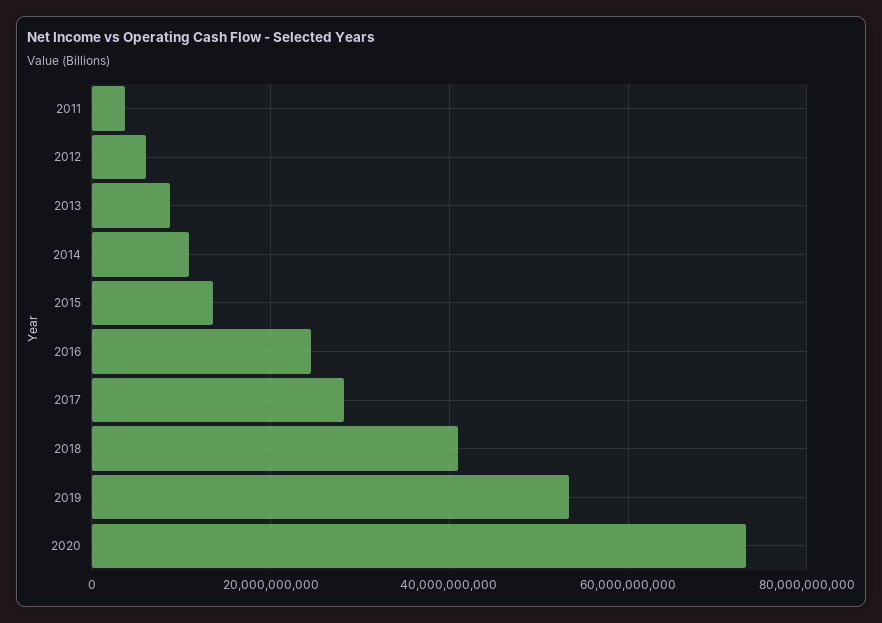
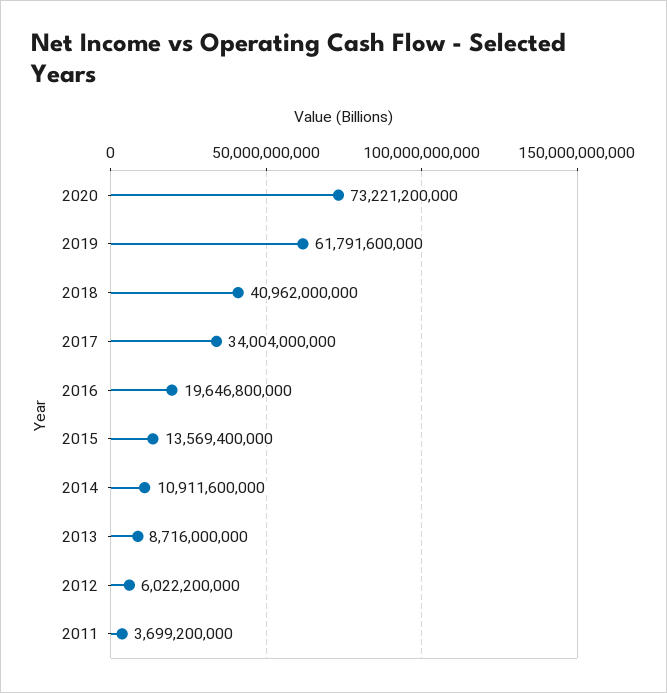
  {
    "2011": 3699200000,
    "2012": 6022200000,
    "2013": 8716000000,
    "2014": 10911600000,
    "2015": 13569400000,
-   "2016": 24000000000,
+   "2016": 19646800000,
-   "2017": 28000000000,
+   "2017": 34004000000,
    "2018": 40962000000,
-   "2019": 54000000000,
+   "2019": 61791600000,
    "2020": 73221200000
  }

